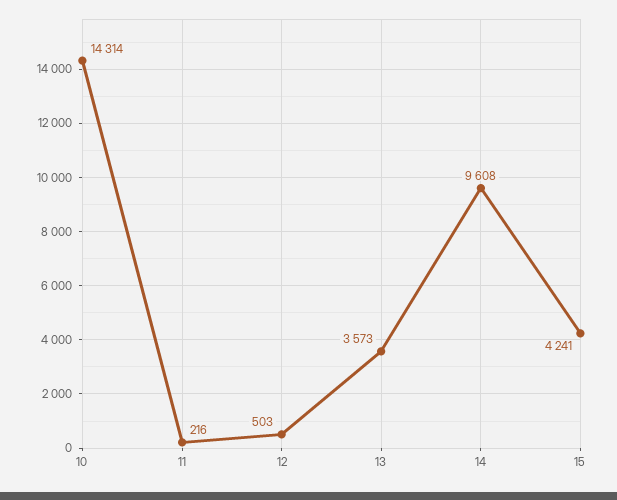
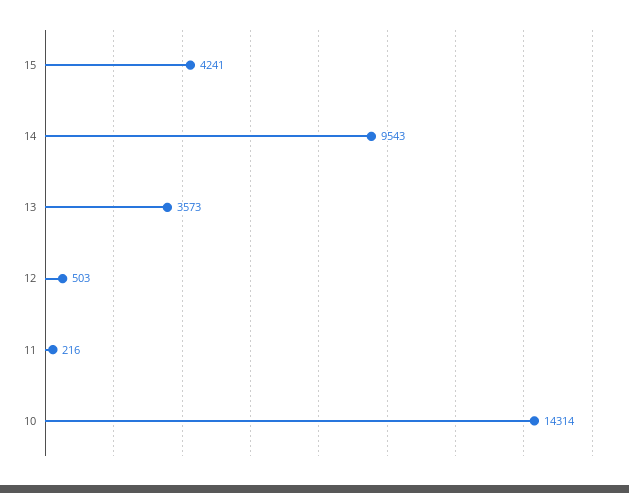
  {
    "10": 14314,
    "11": 216,
    "12": 503,
    "13": 3573,
-   "14": 9608,
+   "14": 9543,
    "15": 4241
  }

